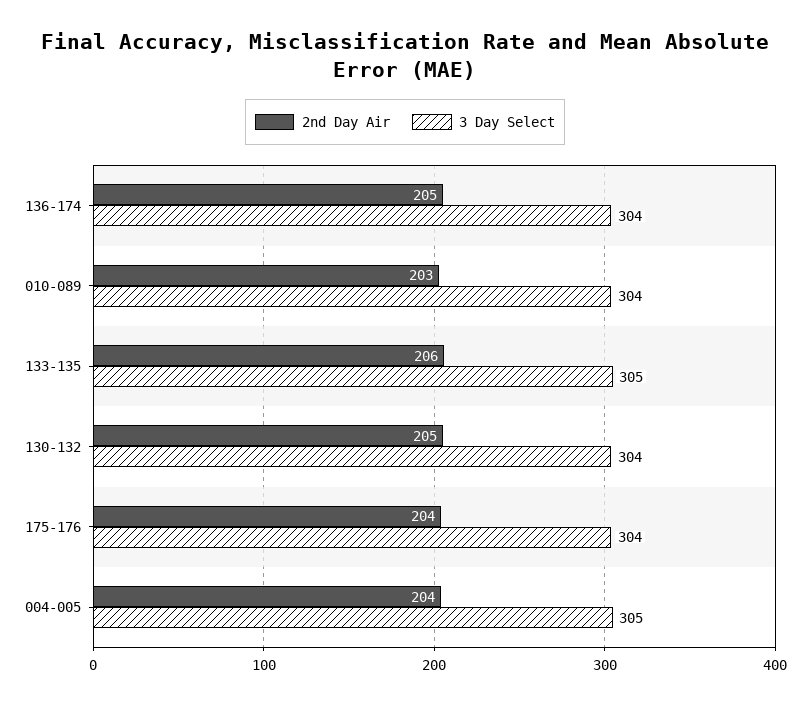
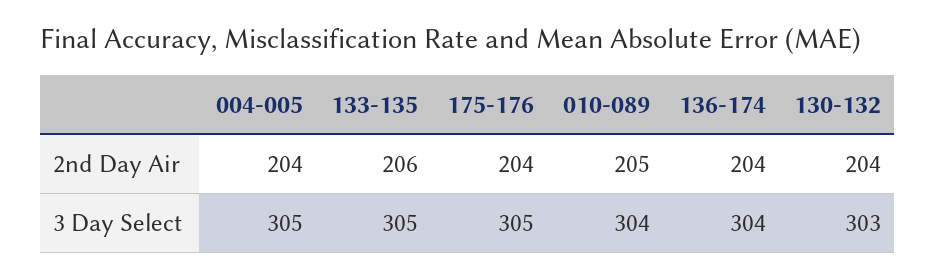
  {
    "2nd Day Air": {
-     "136-174": 205,
+     "136-174": 204,
-     "010-089": 203,
+     "010-089": 205,
      "133-135": 206,
-     "130-132": 205,
+     "130-132": 204,
      "175-176": 204,
      "004-005": 204
    },
    "3 Day Select": {
      "136-174": 304,
      "010-089": 304,
      "133-135": 305,
-     "130-132": 304,
+     "130-132": 303,
-     "175-176": 304,
+     "175-176": 305,
      "004-005": 305
    }
  }

